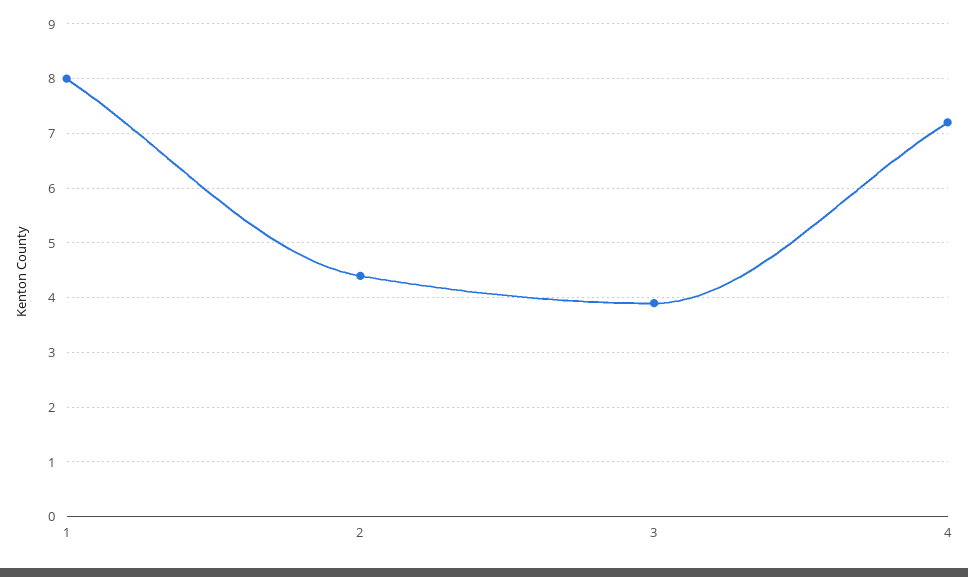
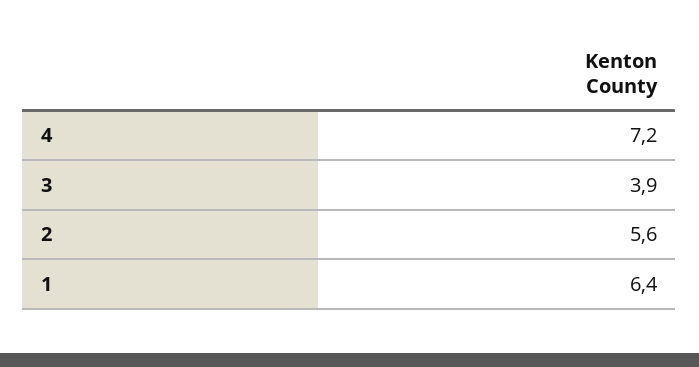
  {
-   "1": 8,
+   "1": 6.4,
-   "2": 4.5,
+   "2": 5.6,
    "3": 3.9,
    "4": 7.2
  }

